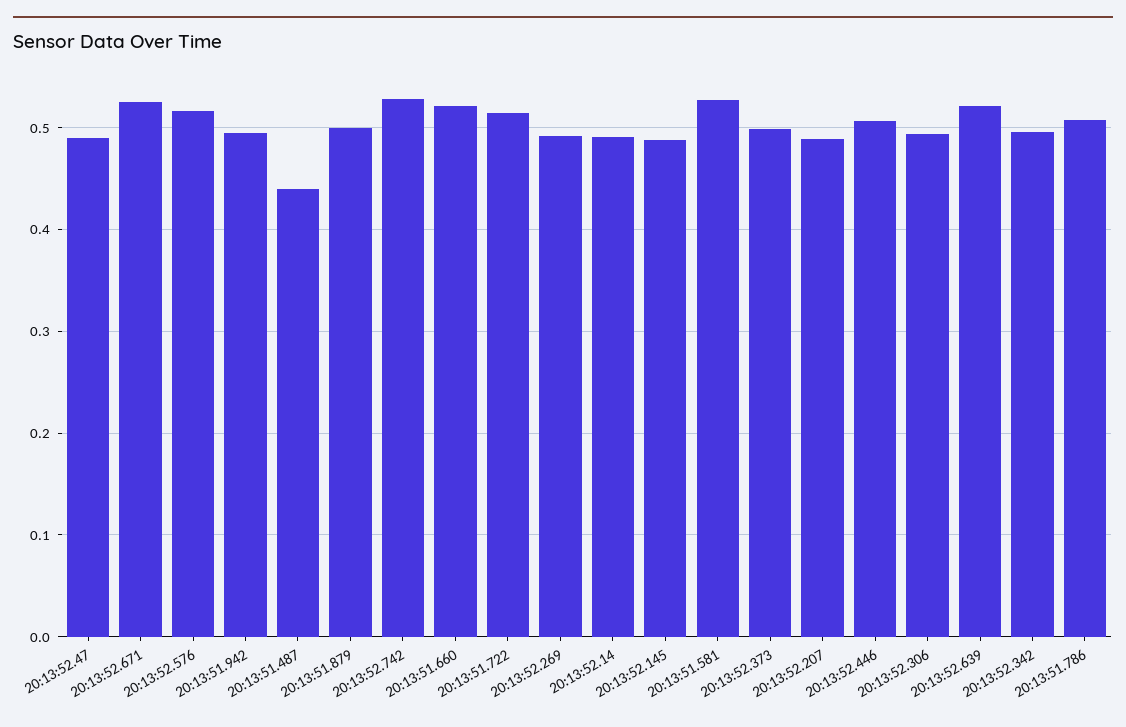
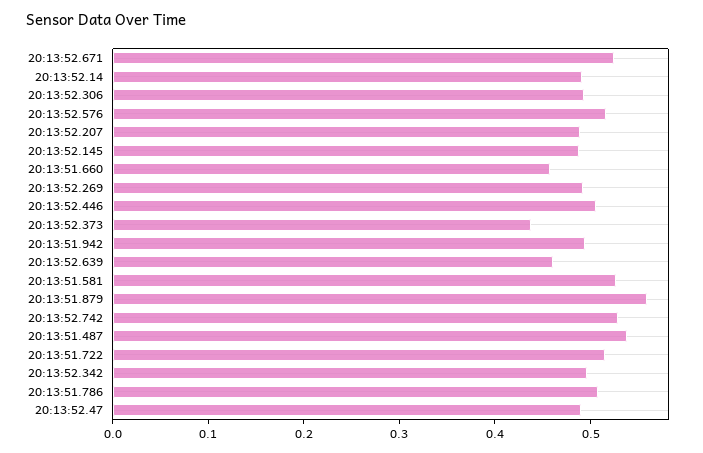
  {
    "20:13:52.47": 0.49,
    "20:13:52.671": 0.52,
    "20:13:52.576": 0.52,
    "20:13:51.942": 0.49,
-   "20:13:51.487": 0.44,
+   "20:13:51.487": 0.54,
-   "20:13:51.879": 0.5,
+   "20:13:51.879": 0.56,
    "20:13:52.742": 0.53,
-   "20:13:51.660": 0.52,
+   "20:13:51.660": 0.46,
    "20:13:51.722": 0.51,
    "20:13:52.269": 0.49,
    "20:13:52.14": 0.49,
    "20:13:52.145": 0.49,
    "20:13:51.581": 0.53,
-   "20:13:52.373": 0.5,
+   "20:13:52.373": 0.44,
    "20:13:52.207": 0.49,
    "20:13:52.446": 0.51,
    "20:13:52.306": 0.49,
-   "20:13:52.639": 0.52,
+   "20:13:52.639": 0.46,
    "20:13:52.342": 0.5,
    "20:13:51.786": 0.51
  }

